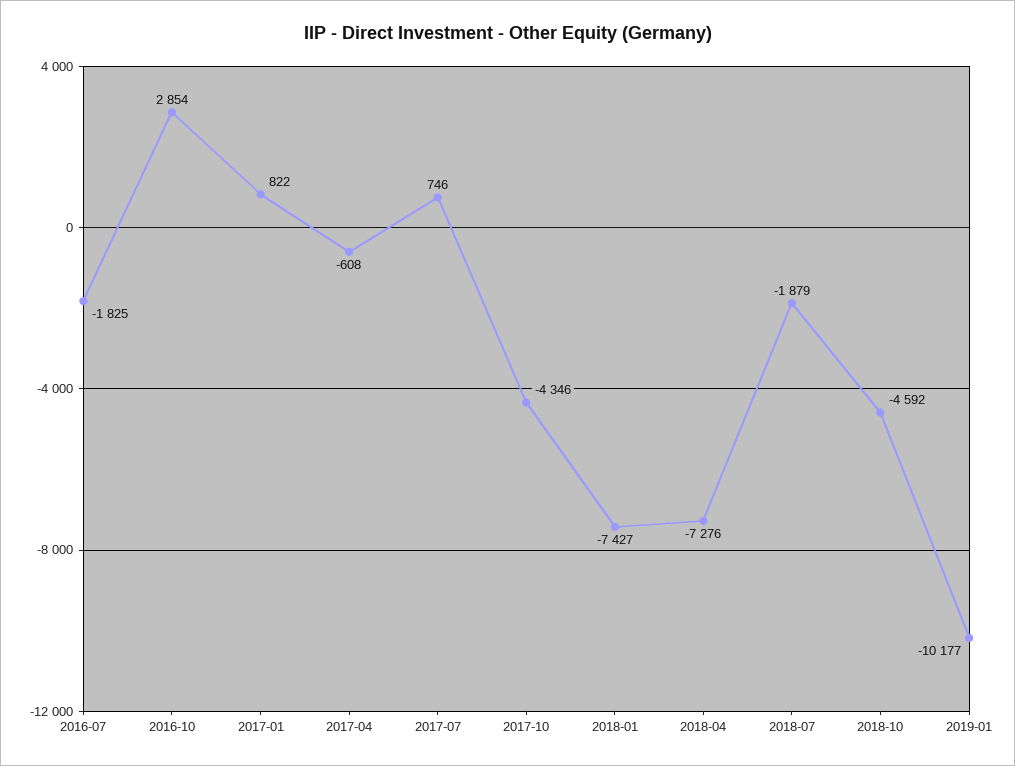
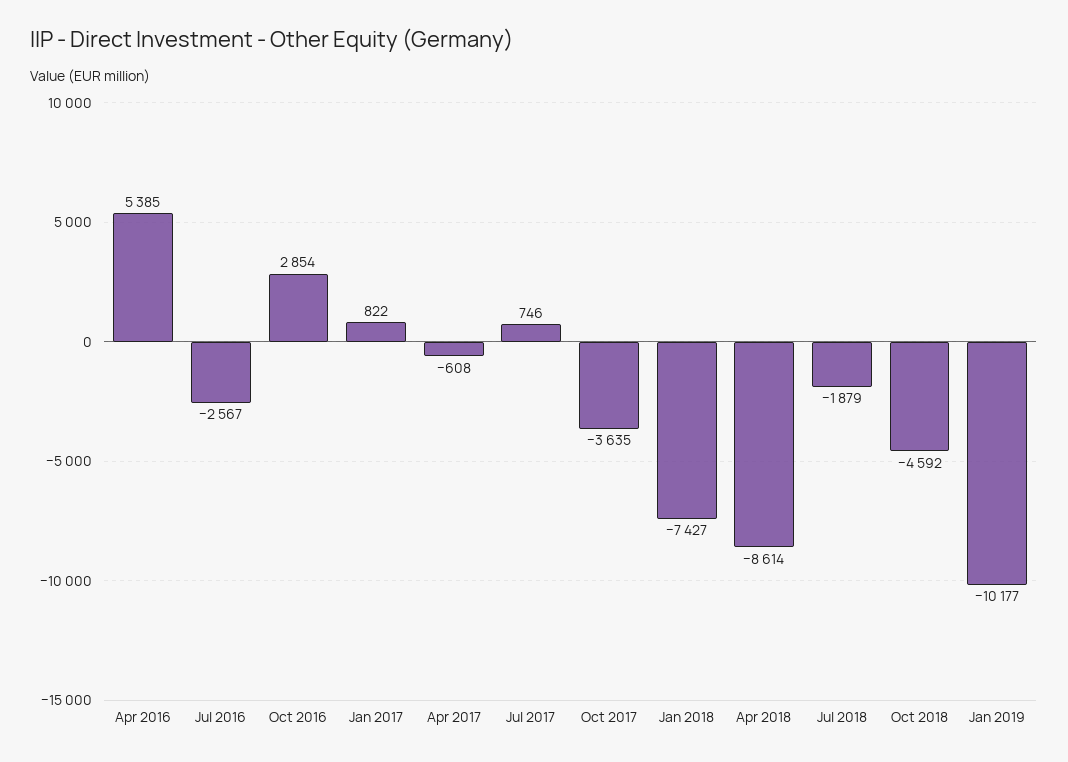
  {
-   "2016-07": -1825,
+   "2016-07": -2567,
    "2016-10": 2854,
    "2017-01": 822,
    "2017-04": -608,
    "2017-07": 746,
-   "2017-10": -4346,
+   "2017-10": -3635,
    "2018-01": -7427,
-   "2018-04": -7276,
+   "2018-04": -8614,
    "2018-07": -1879,
    "2018-10": -4592,
-   "2019-01": -10177
+   "2019-01": -10177,
+   "Apr 2016": 5385
  }

